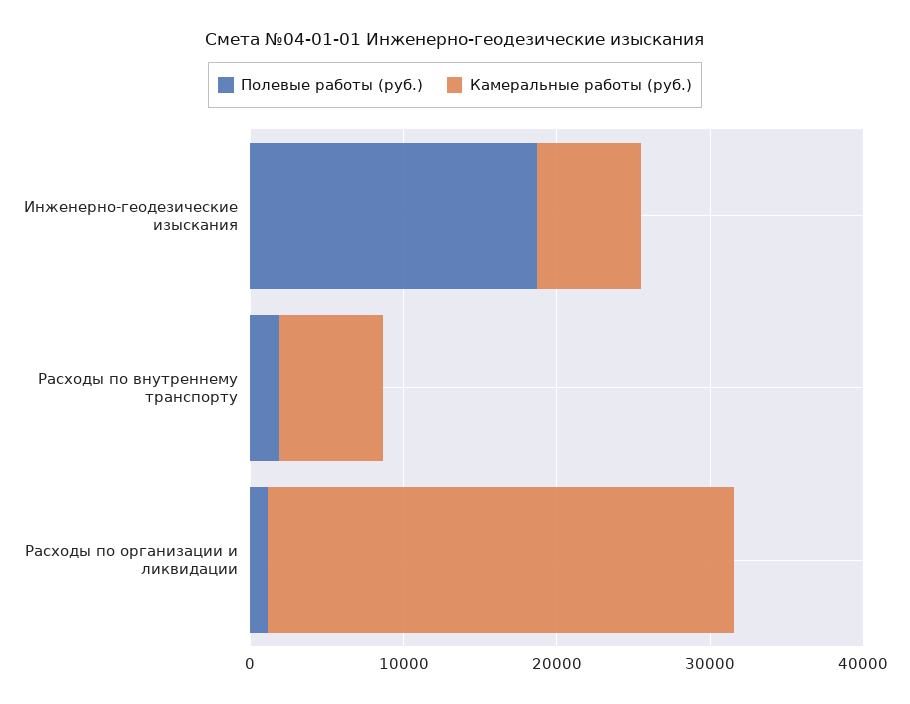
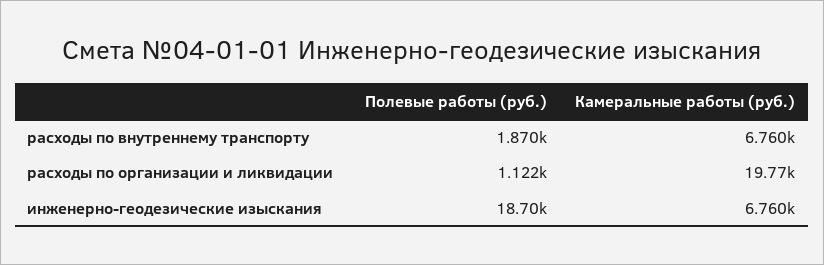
  {
    "Полевые работы (руб.)": {
      "Инженерно-геодезические изыскания": 18700,
      "Расходы по внутреннему транспорту": 1870,
      "Расходы по организации и ликвидации": 1122
    },
    "Камеральные работы (руб.)": {
      "Инженерно-геодезические изыскания": 6760,
      "Расходы по внутреннему транспорту": 6760,
-     "Расходы по организации и ликвидации": 30000
+     "Расходы по организации и ликвидации": 19770
    }
  }

